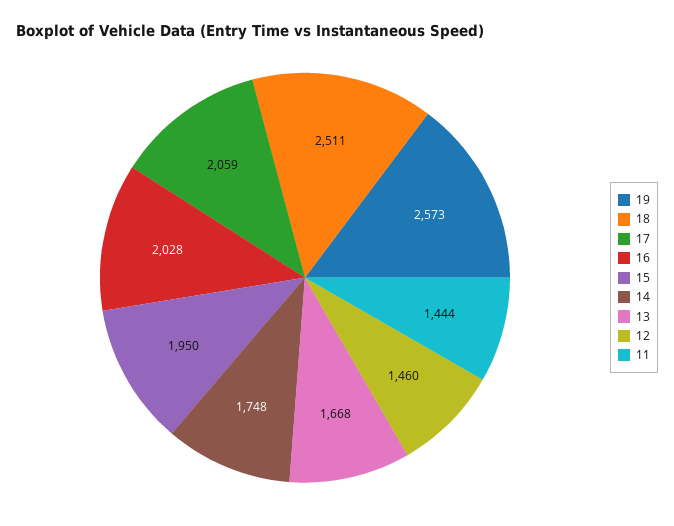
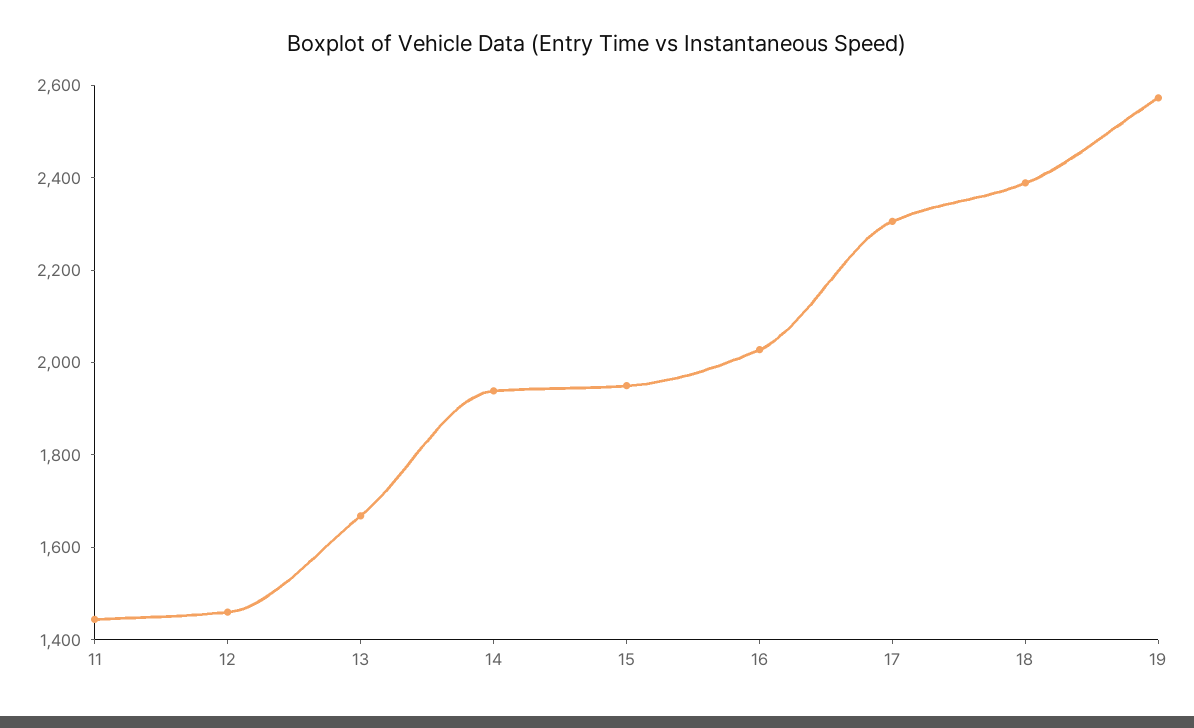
  {
    "19": 2573,
-   "18": 2511,
+   "18": 2400,
-   "17": 2059,
+   "17": 2300,
    "16": 2028,
    "15": 1950,
-   "14": 1748,
+   "14": 1950,
    "13": 1668,
    "12": 1460,
    "11": 1444
  }

